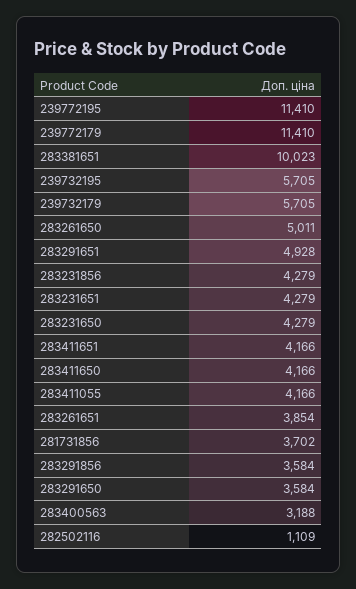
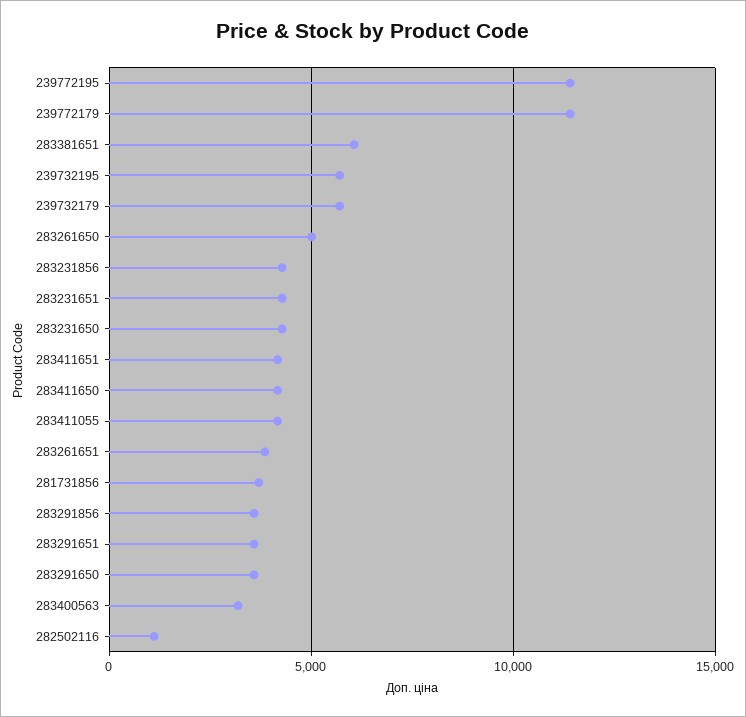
  {
    "239772195": 11410,
    "239772179": 11410,
-   "283381651": 10023,
+   "283381651": 6000,
    "239732195": 5705,
    "239732179": 5705,
    "283261650": 5011,
-   "283291651": 4928,
+   "283291651": 3500,
    "283231856": 4279,
    "283231651": 4279,
    "283231650": 4279,
    "283411651": 4166,
    "283411650": 4166,
    "283411055": 4166,
    "283261651": 3854,
    "281731856": 3702,
    "283291856": 3584,
    "283291650": 3584,
    "283400563": 3188,
    "282502116": 1109
  }

